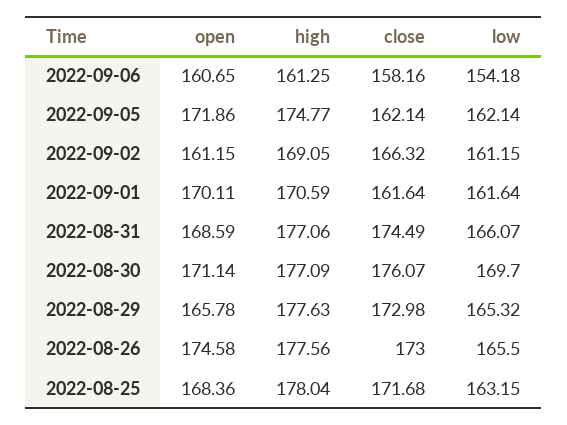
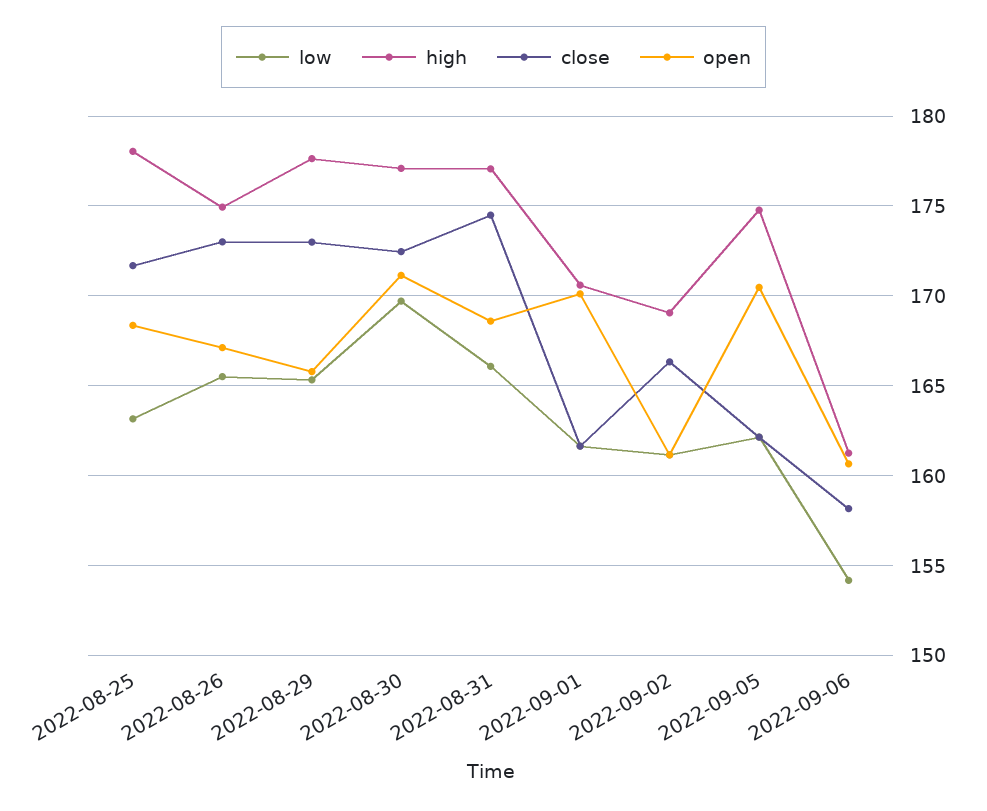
  {
    "open": {
      "2022-09-06": 160.65,
-     "2022-09-05": 171.86,
+     "2022-09-05": 170.5,
      "2022-09-02": 161.15,
      "2022-09-01": 170.11,
      "2022-08-31": 168.59,
      "2022-08-30": 171.14,
      "2022-08-29": 165.78,
-     "2022-08-26": 174.58,
+     "2022-08-26": 167,
      "2022-08-25": 168.36
    },
    "high": {
      "2022-09-06": 161.25,
      "2022-09-05": 174.77,
      "2022-09-02": 169.05,
      "2022-09-01": 170.59,
      "2022-08-31": 177.06,
      "2022-08-30": 177.09,
      "2022-08-29": 177.63,
-     "2022-08-26": 177.56,
+     "2022-08-26": 175,
      "2022-08-25": 178.04
    },
    "close": {
      "2022-09-06": 158.16,
      "2022-09-05": 162.14,
      "2022-09-02": 166.32,
      "2022-09-01": 161.64,
      "2022-08-31": 174.49,
-     "2022-08-30": 176.07,
+     "2022-08-30": 172.5,
      "2022-08-29": 172.98,
      "2022-08-26": 173,
      "2022-08-25": 171.68
    },
    "low": {
      "2022-09-06": 154.18,
      "2022-09-05": 162.14,
      "2022-09-02": 161.15,
      "2022-09-01": 161.64,
      "2022-08-31": 166.07,
      "2022-08-30": 169.7,
      "2022-08-29": 165.32,
      "2022-08-26": 165.5,
      "2022-08-25": 163.15
    }
  }

